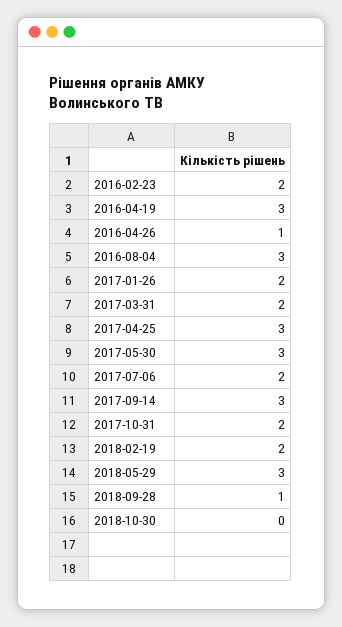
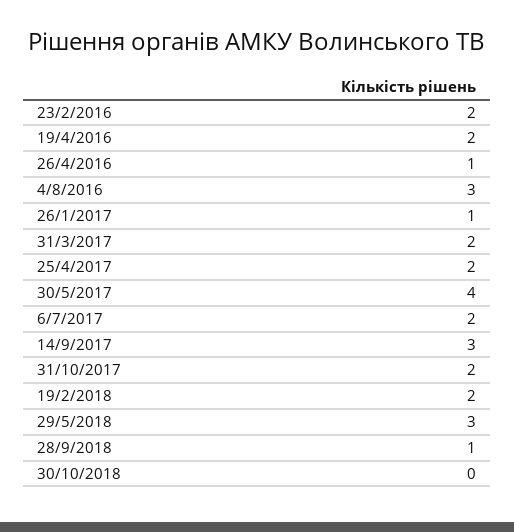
  {
    "2016-02-23": 2,
-   "2016-04-19": 3,
+   "2016-04-19": 2,
    "2016-04-26": 1,
    "2016-08-04": 3,
-   "2017-01-26": 2,
+   "2017-01-26": 1,
    "2017-03-31": 2,
-   "2017-04-25": 3,
+   "2017-04-25": 2,
-   "2017-05-30": 3,
+   "2017-05-30": 4,
    "2017-07-06": 2,
    "2017-09-14": 3,
    "2017-10-31": 2,
    "2018-02-19": 2,
    "2018-05-29": 3,
    "2018-09-28": 1,
    "2018-10-30": 0
  }

